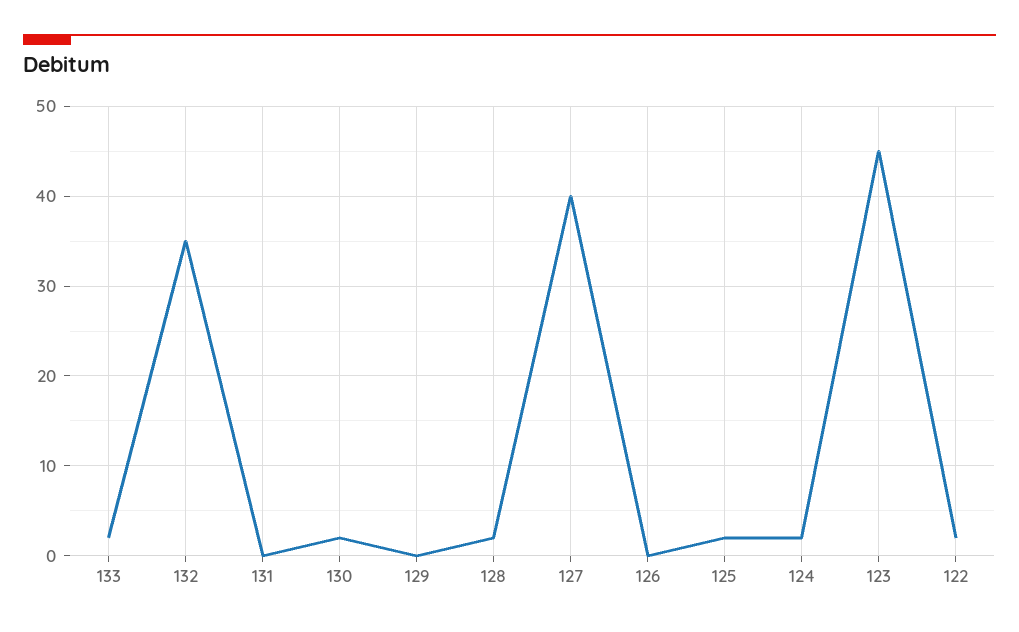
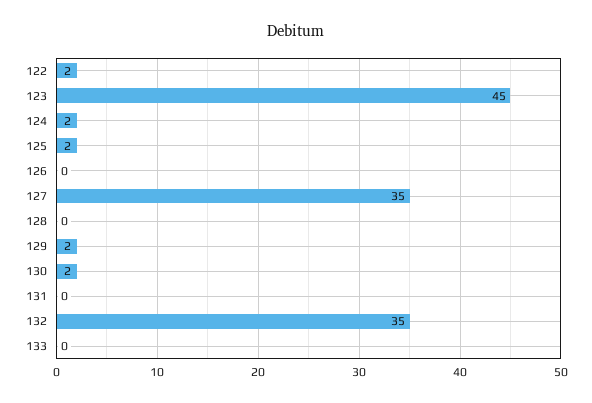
  {
-   "133": 2,
+   "133": 0,
    "132": 35,
    "131": 0,
    "130": 2,
-   "129": 0,
+   "129": 2,
-   "128": 2,
+   "128": 0,
-   "127": 40,
+   "127": 35,
    "126": 0,
    "125": 2,
    "124": 2,
    "123": 45,
    "122": 2
  }

